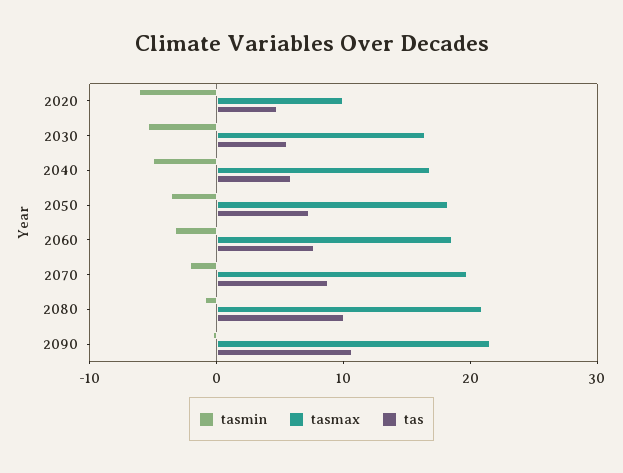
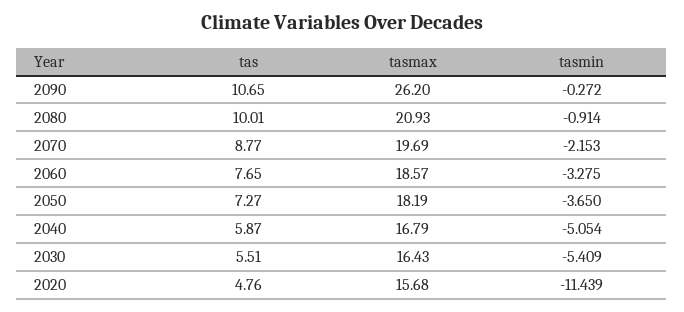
  {
    "tasmin": {
-     "2020": -6,
+     "2020": -11.439,
      "2030": -5.409,
      "2040": -5.054,
      "2050": -3.65,
      "2060": -3.275,
      "2070": -2.153,
      "2080": -0.914,
      "2090": -0.272
    },
    "tasmax": {
-     "2020": 10,
+     "2020": 15.68,
      "2030": 16.43,
      "2040": 16.79,
      "2050": 18.19,
      "2060": 18.57,
      "2070": 19.69,
      "2080": 20.93,
-     "2090": 22
+     "2090": 26.2
    },
    "tas": {
      "2020": 4.76,
      "2030": 5.51,
      "2040": 5.87,
      "2050": 7.27,
      "2060": 7.65,
      "2070": 8.77,
      "2080": 10.01,
      "2090": 10.65
    }
  }

